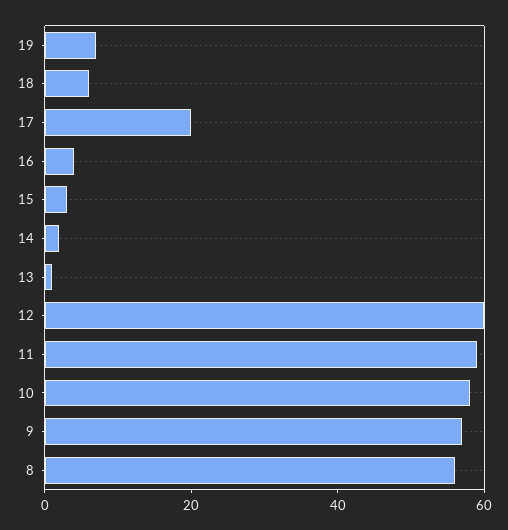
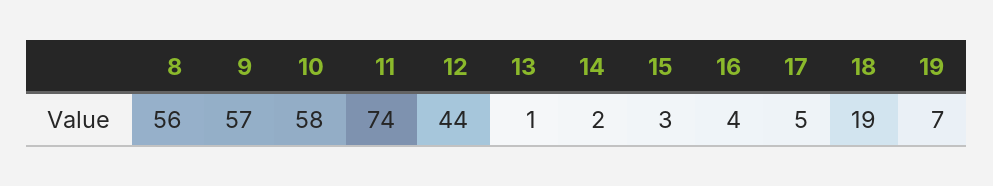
  {
    "19": 7,
-   "18": 5,
+   "18": 19,
-   "17": 20,
+   "17": 5,
    "16": 4,
    "15": 3,
    "14": 2,
    "13": 1,
-   "12": 60,
+   "12": 44,
-   "11": 60,
+   "11": 74,
    "10": 58,
    "9": 57,
    "8": 56
  }

